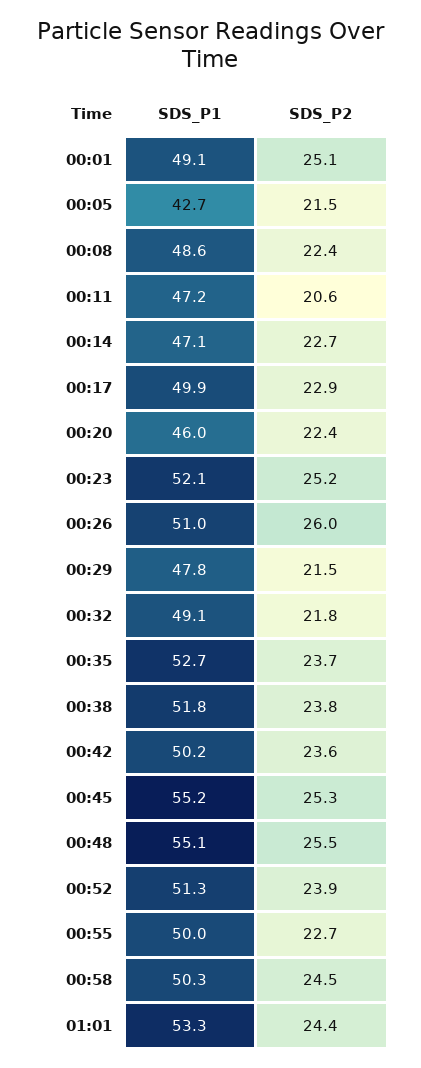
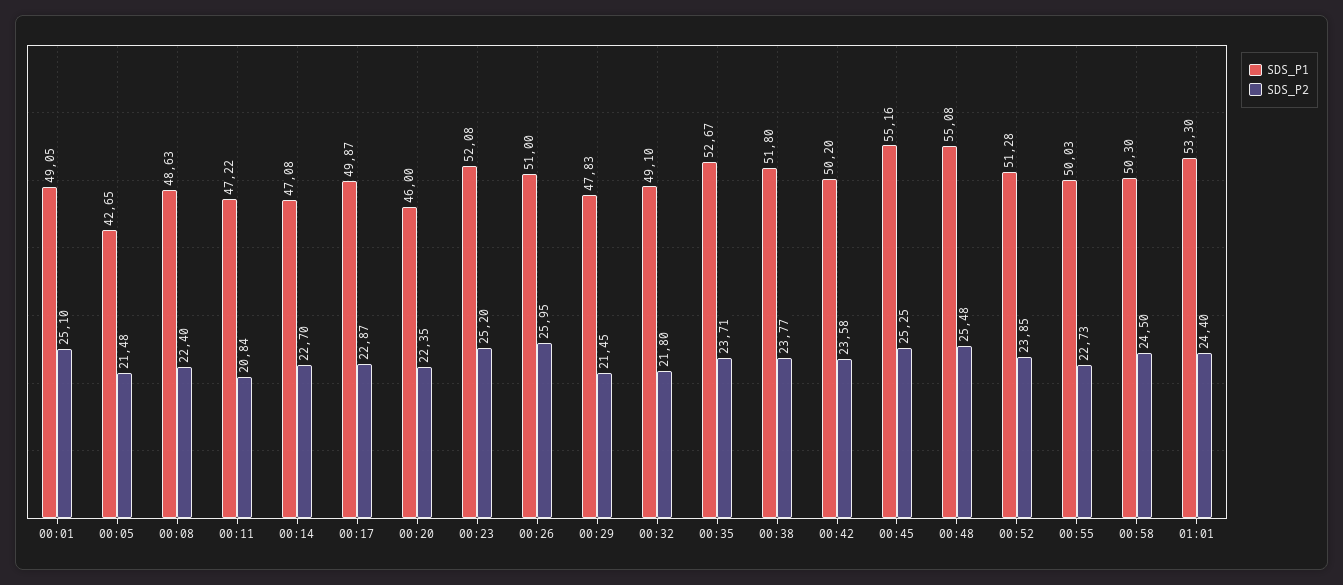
  {
    "SDS_P1": {
      "00:01": 49.05,
      "00:05": 42.65,
      "00:08": 48.63,
      "00:11": 47.22,
      "00:14": 47.08,
      "00:17": 49.87,
      "00:20": 46,
      "00:23": 52.08,
      "00:26": 51,
      "00:29": 47.83,
      "00:32": 49.1,
      "00:35": 52.67,
      "00:38": 51.8,
      "00:42": 50.2,
      "00:45": 55.16,
      "00:48": 55.08,
      "00:52": 51.28,
      "00:55": 50.03,
      "00:58": 50.3,
      "01:01": 53.3
    },
    "SDS_P2": {
      "00:01": 25.1,
      "00:05": 21.48,
      "00:08": 22.4,
-     "00:11": 20.6,
+     "00:11": 20.84,
      "00:14": 22.7,
      "00:17": 22.87,
      "00:20": 22.35,
      "00:23": 25.2,
      "00:26": 25.95,
      "00:29": 21.45,
      "00:32": 21.8,
      "00:35": 23.71,
      "00:38": 23.77,
      "00:42": 23.58,
      "00:45": 25.25,
      "00:48": 25.48,
      "00:52": 23.85,
      "00:55": 22.73,
      "00:58": 24.5,
      "01:01": 24.4
    }
  }

